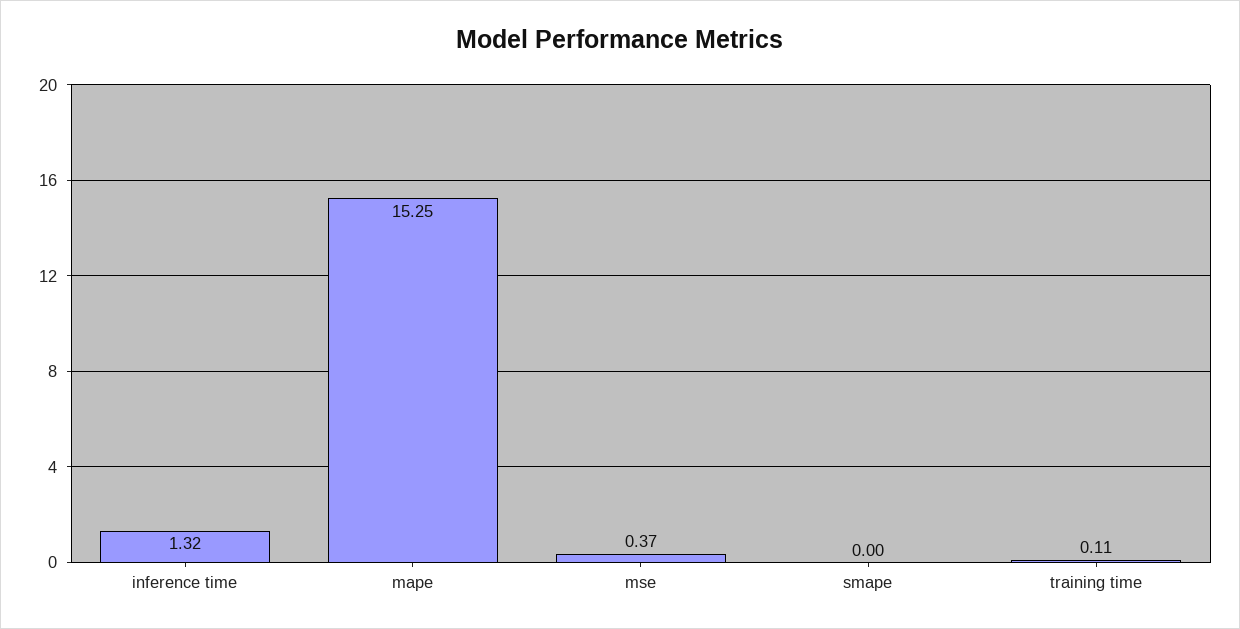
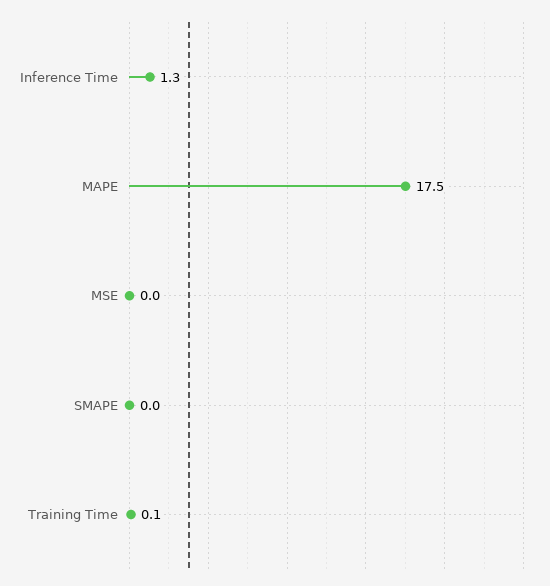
  {
    "inference time": 1.32,
-   "mape": 15.25,
+   "mape": 17.5,
-   "mse": 0.37,
+   "mse": 0,
    "smape": 0,
    "training time": 0.11
  }

